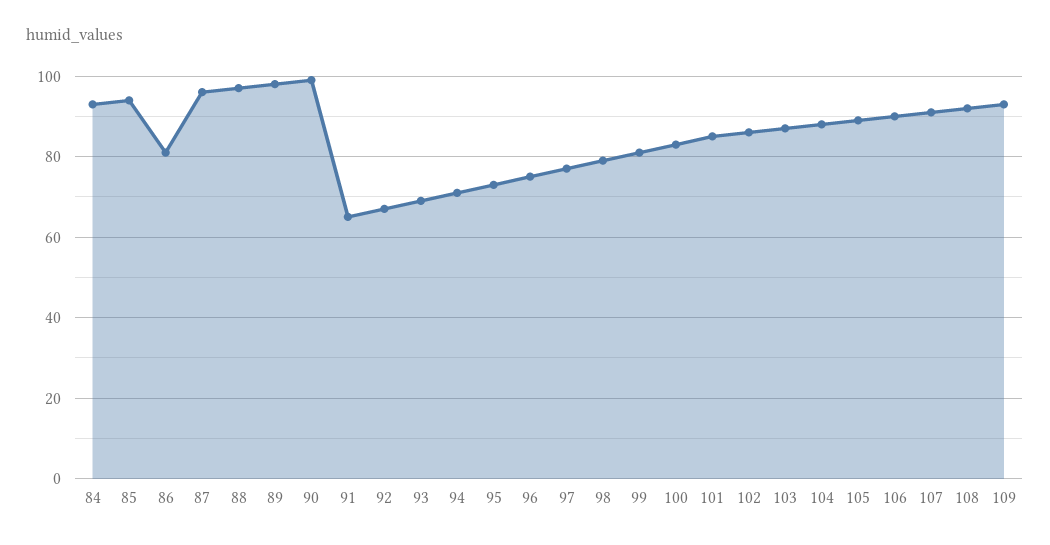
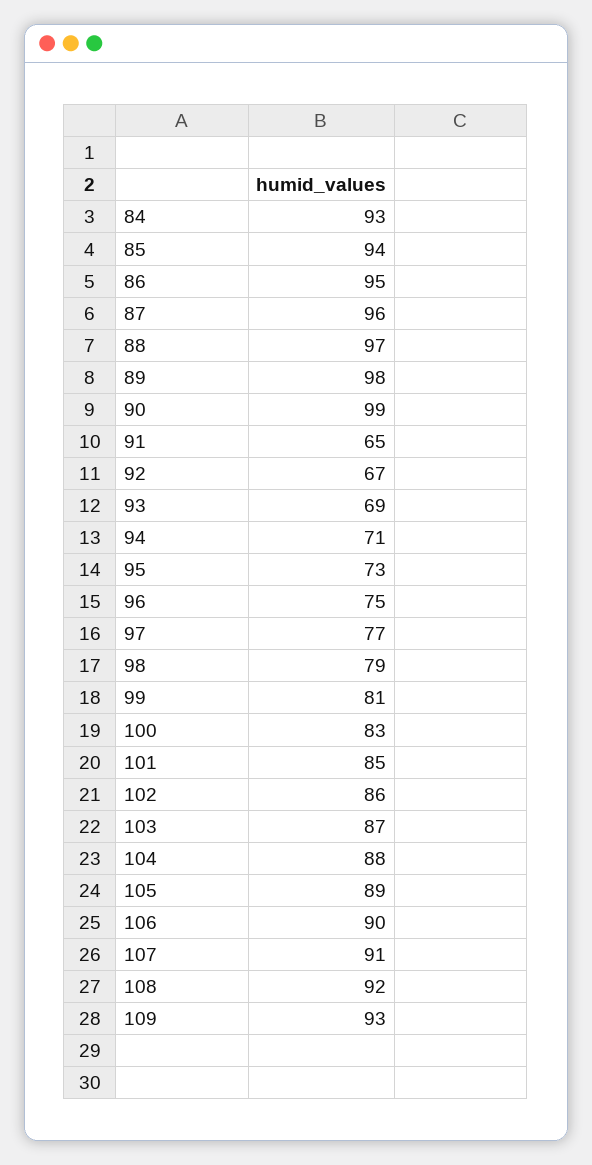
  {
    "84": 93,
    "85": 94,
-   "86": 80,
+   "86": 95,
    "87": 96,
    "88": 97,
    "89": 98,
    "90": 99,
    "91": 65,
    "92": 67,
    "93": 69,
    "94": 71,
    "95": 73,
    "96": 75,
    "97": 77,
    "98": 79,
    "99": 81,
    "100": 83,
    "101": 85,
    "102": 86,
    "103": 87,
    "104": 88,
    "105": 89,
    "106": 90,
    "107": 91,
    "108": 92,
    "109": 93
  }

